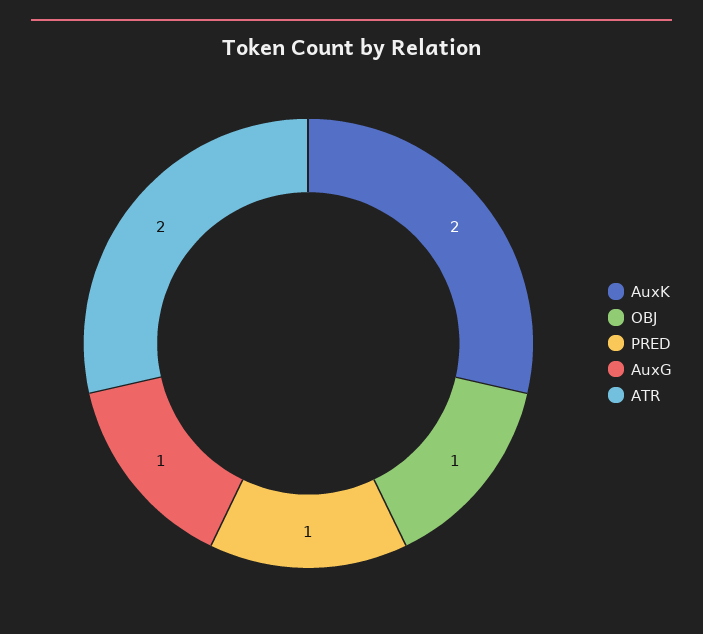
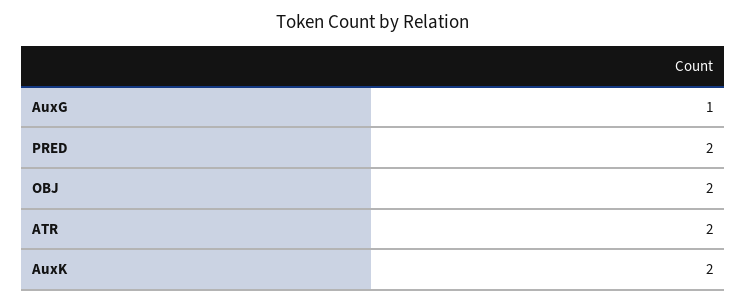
  {
    "AuxK": 2,
-   "OBJ": 1,
+   "OBJ": 2,
-   "PRED": 1,
+   "PRED": 2,
    "AuxG": 1,
    "ATR": 2
  }

